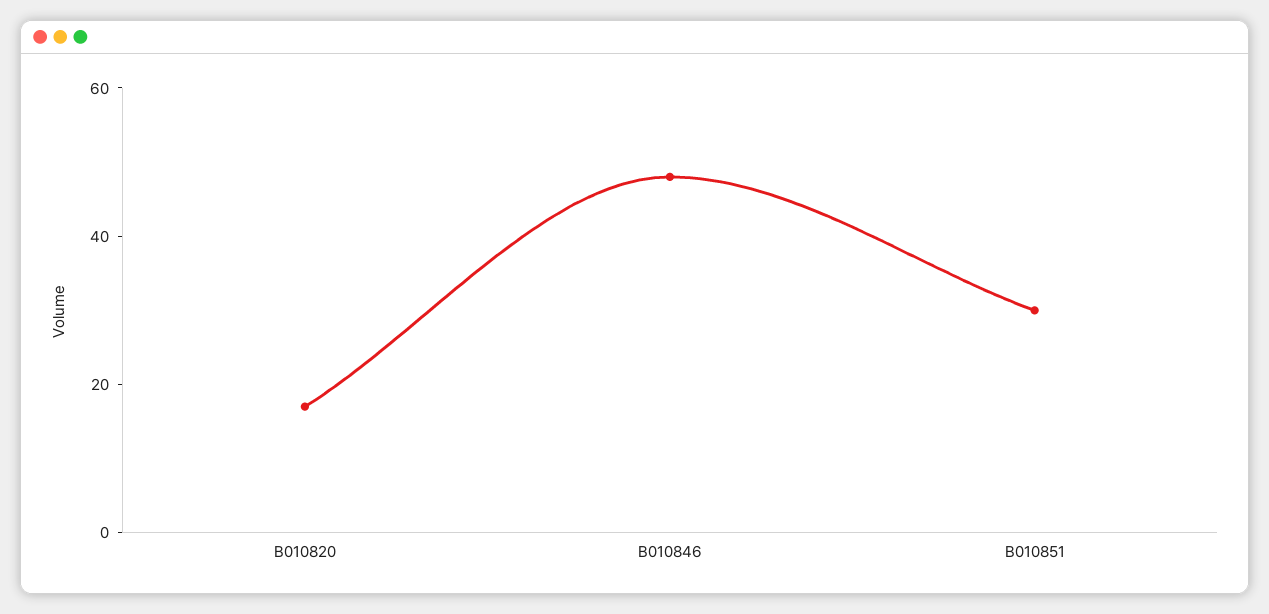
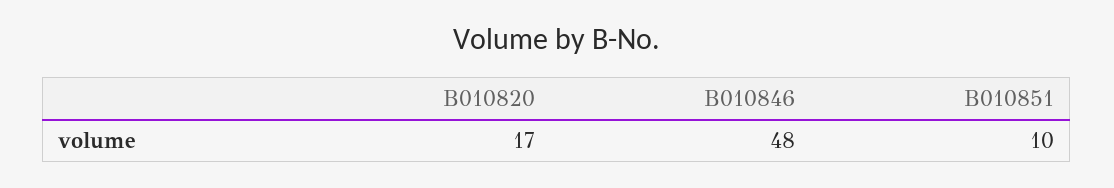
  {
    "B010820": 17,
    "B010846": 48,
-   "B010851": 30
+   "B010851": 10
  }

